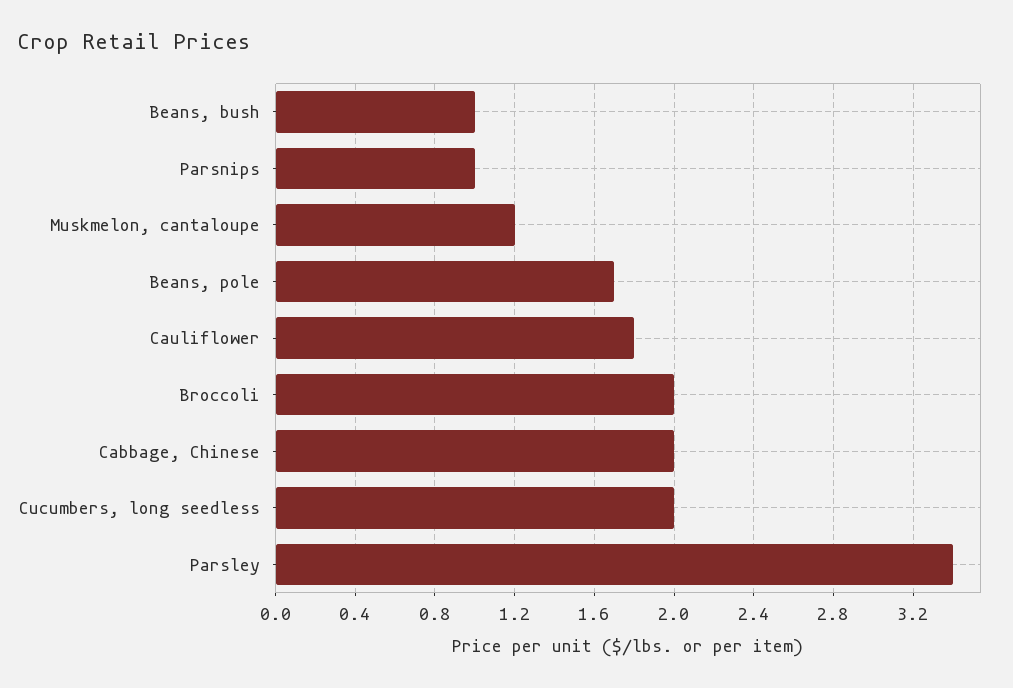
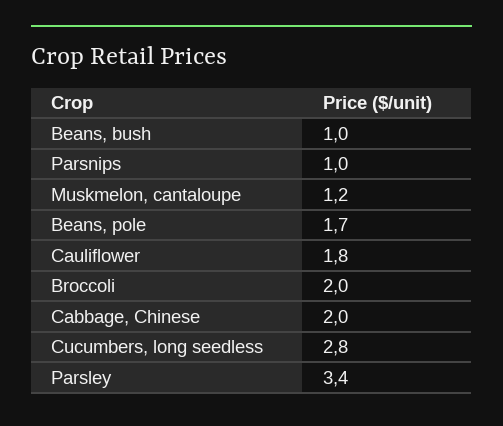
  {
    "Beans, bush": 1,
    "Parsnips": 1,
    "Muskmelon, cantaloupe": 1.2,
    "Beans, pole": 1.7,
    "Cauliflower": 1.8,
    "Broccoli": 2,
    "Cabbage, Chinese": 2,
-   "Cucumbers, long seedless": 2,
+   "Cucumbers, long seedless": 2.8,
    "Parsley": 3.4
  }

